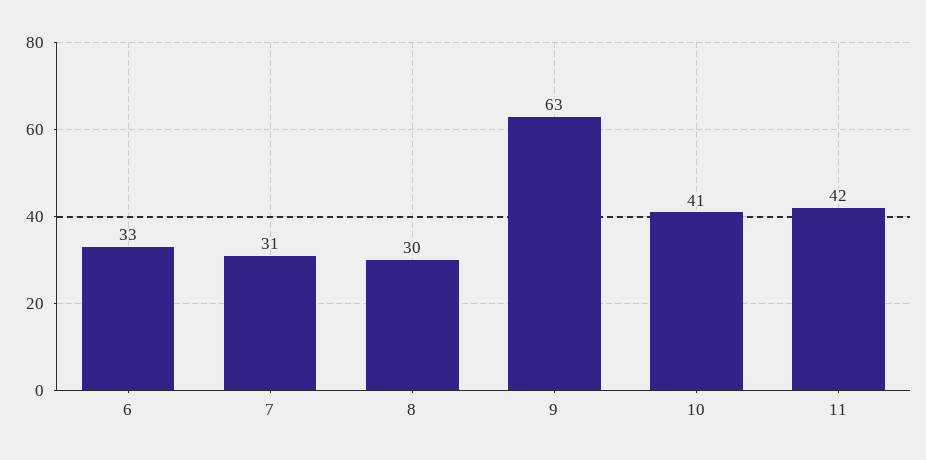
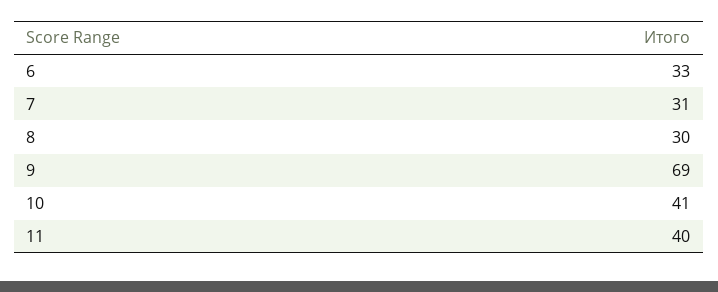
  {
    "6": 33,
    "7": 31,
    "8": 30,
-   "9": 63,
+   "9": 69,
    "10": 41,
-   "11": 42
+   "11": 40
  }

